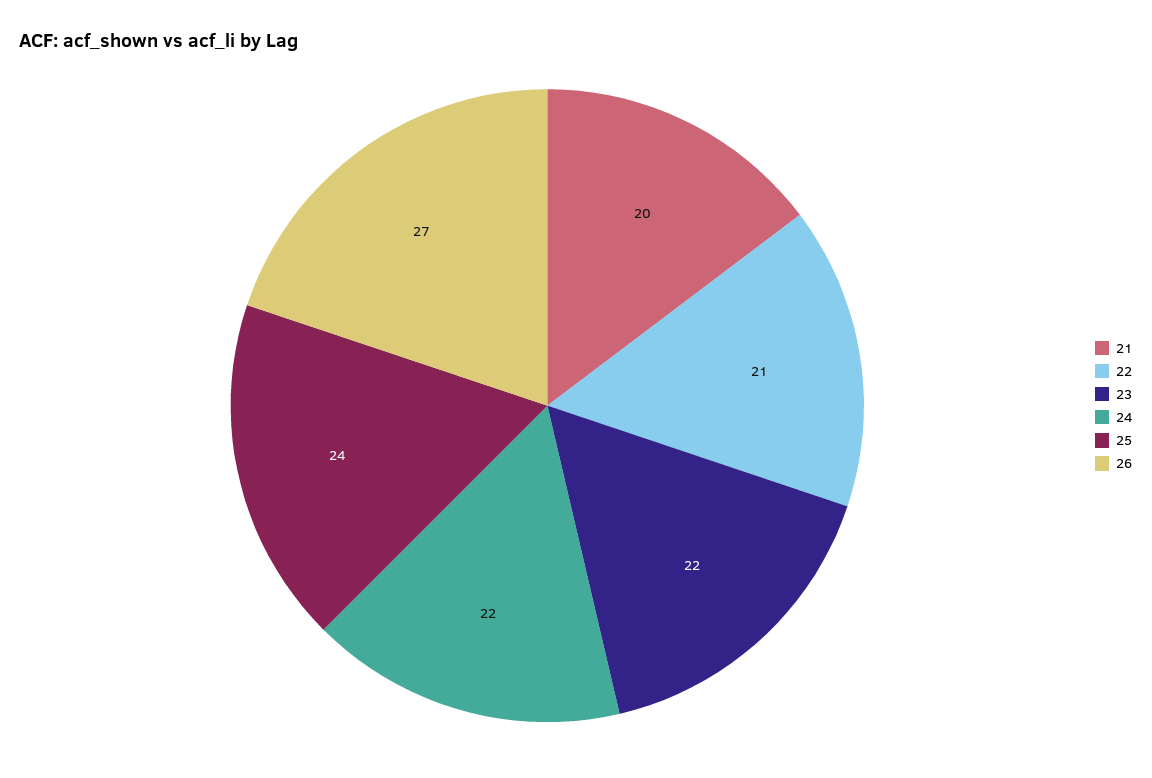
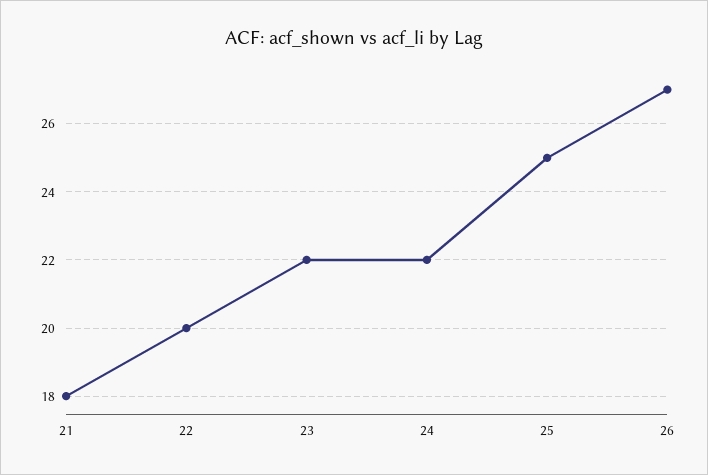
  {
-   "21": 20,
+   "21": 18,
-   "22": 21,
+   "22": 20,
    "23": 22,
    "24": 22,
-   "25": 24,
+   "25": 25,
    "26": 27
  }

